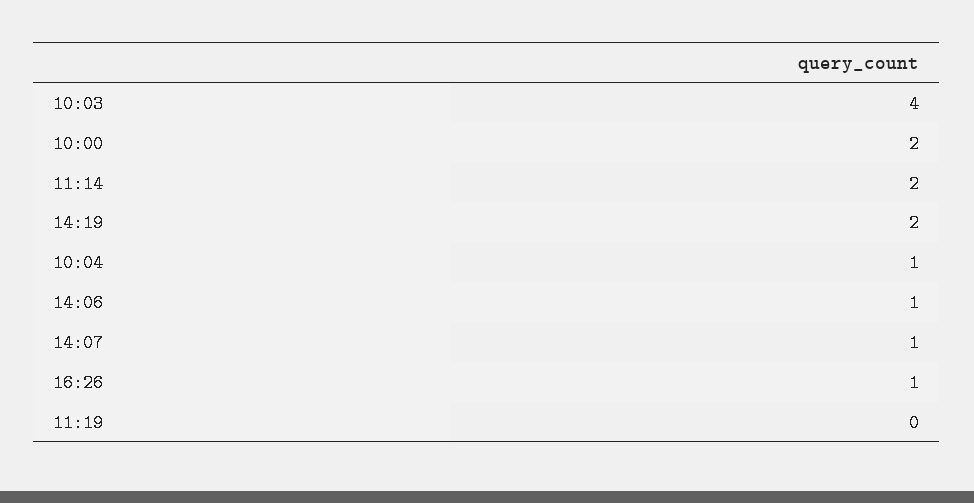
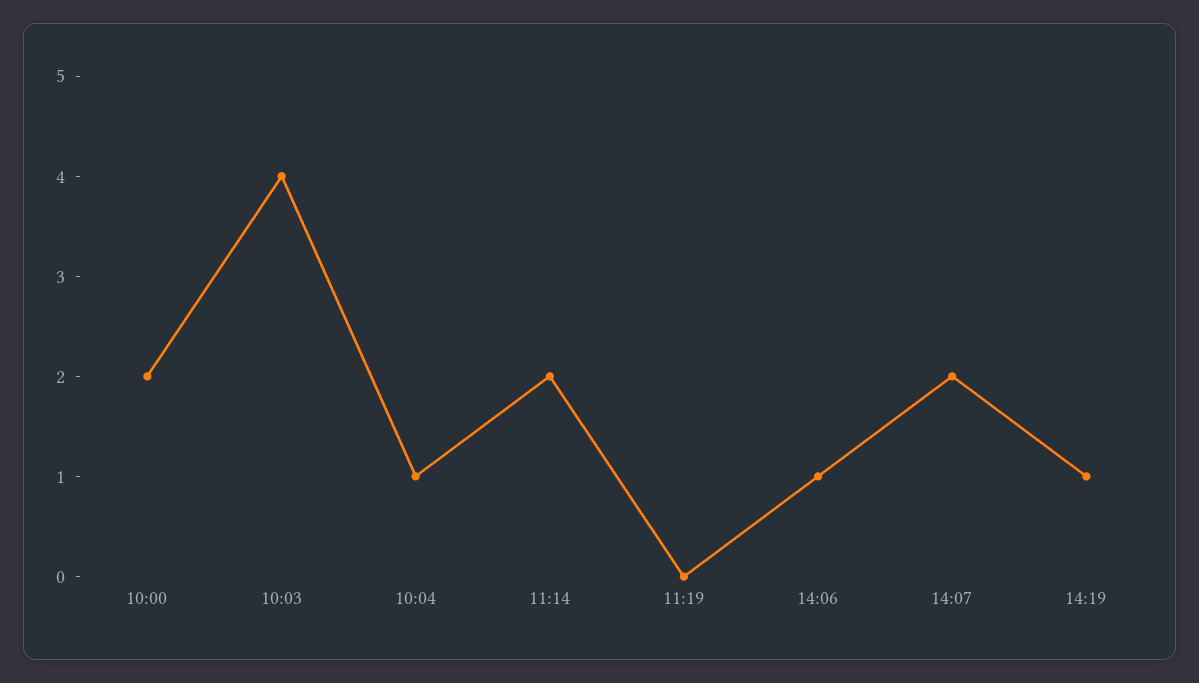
  {
    "10:03": 4,
    "10:00": 2,
    "11:14": 2,
-   "14:19": 2,
+   "14:19": 1,
    "10:04": 1,
    "14:06": 1,
-   "14:07": 1,
+   "14:07": 2,
-   "16:26": 1,
    "11:19": 0
  }

